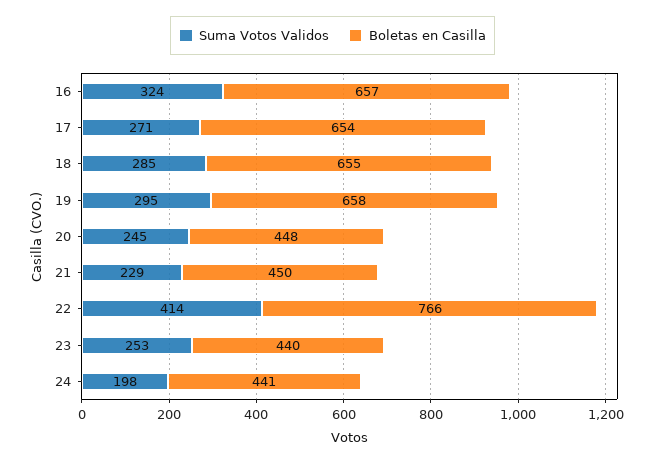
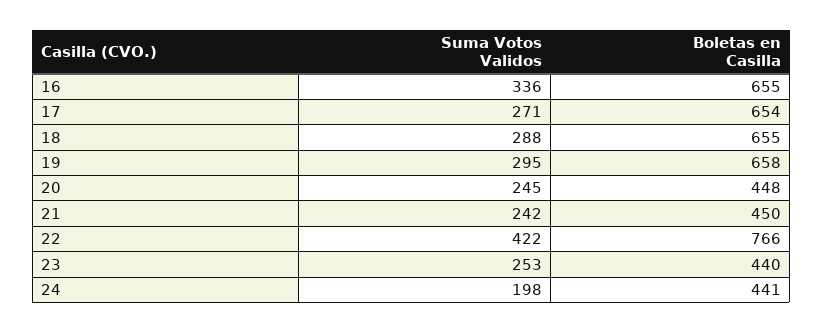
  {
    "Suma Votos Validos": {
-     "16": 324,
+     "16": 336,
      "17": 271,
-     "18": 285,
+     "18": 288,
      "19": 295,
      "20": 245,
-     "21": 229,
+     "21": 242,
-     "22": 414,
+     "22": 422,
      "23": 253,
      "24": 198
    },
    "Boletas en Casilla": {
-     "16": 657,
+     "16": 655,
      "17": 654,
      "18": 655,
      "19": 658,
      "20": 448,
      "21": 450,
      "22": 766,
      "23": 440,
      "24": 441
    }
  }

